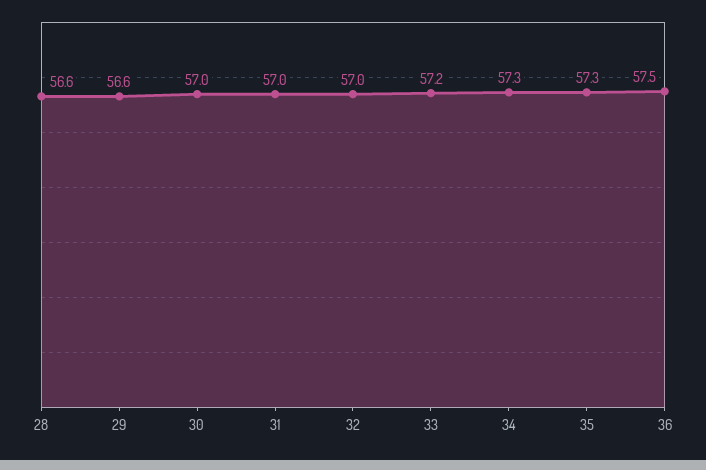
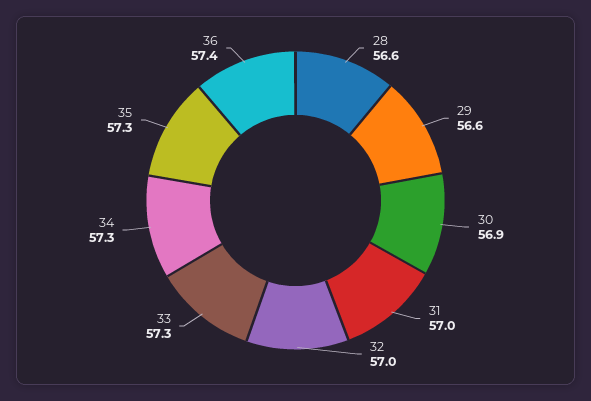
  {
    "28": 56.6,
    "29": 56.6,
-   "30": 57,
+   "30": 56.9,
    "31": 57,
    "32": 57,
-   "33": 57.2,
+   "33": 57.3,
    "34": 57.3,
    "35": 57.3,
-   "36": 57.5
+   "36": 57.4
  }

